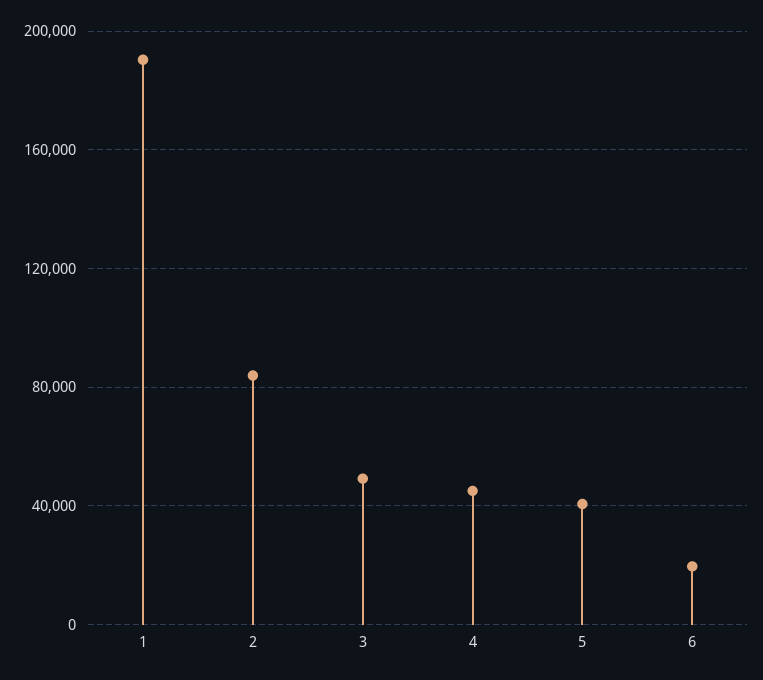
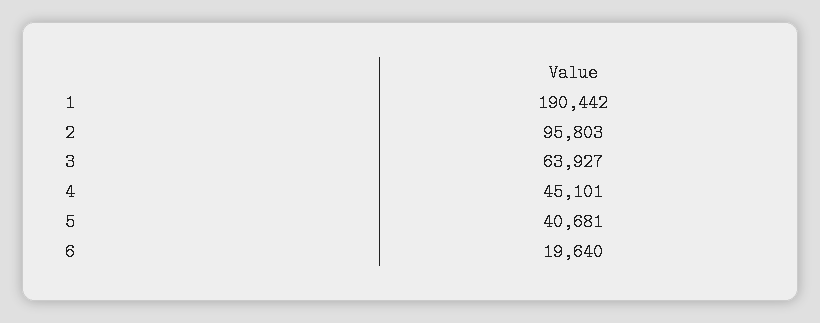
  {
    "1": 190442,
-   "2": 85000,
+   "2": 95803,
-   "3": 50000,
+   "3": 63927,
    "4": 45101,
    "5": 40681,
    "6": 19640
  }

